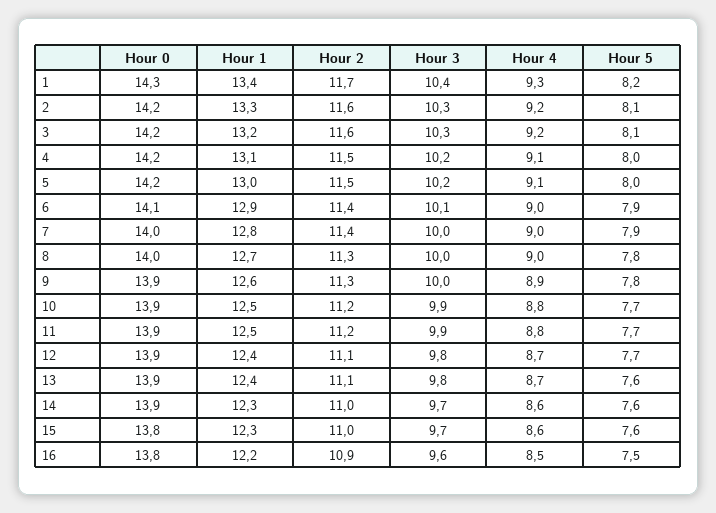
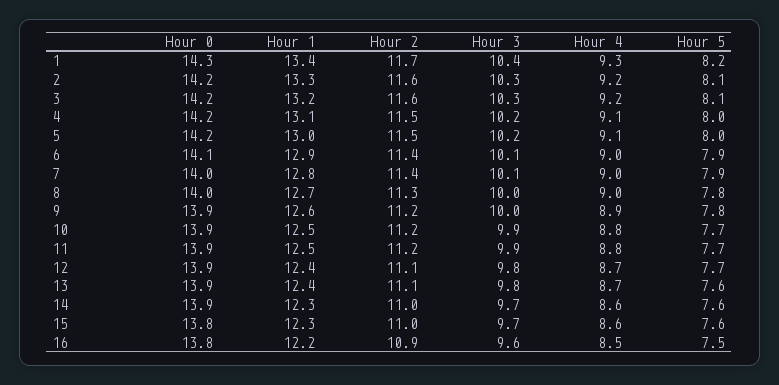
  {
    "Hour 0": {
      "1": 14.3,
      "2": 14.2,
      "3": 14.2,
      "4": 14.2,
      "5": 14.2,
      "6": 14.1,
      "7": 14,
      "8": 14,
      "9": 13.9,
      "10": 13.9,
      "11": 13.9,
      "12": 13.9,
      "13": 13.9,
      "14": 13.9,
      "15": 13.8,
      "16": 13.8
    },
    "Hour 1": {
      "1": 13.4,
      "2": 13.3,
      "3": 13.2,
      "4": 13.1,
      "5": 13,
      "6": 12.9,
      "7": 12.8,
      "8": 12.7,
      "9": 12.6,
      "10": 12.5,
      "11": 12.5,
      "12": 12.4,
      "13": 12.4,
      "14": 12.3,
      "15": 12.3,
      "16": 12.2
    },
    "Hour 2": {
      "1": 11.7,
      "2": 11.6,
      "3": 11.6,
      "4": 11.5,
      "5": 11.5,
      "6": 11.4,
      "7": 11.4,
      "8": 11.3,
-     "9": 11.3,
+     "9": 11.2,
      "10": 11.2,
      "11": 11.2,
      "12": 11.1,
      "13": 11.1,
      "14": 11,
      "15": 11,
      "16": 10.9
    },
    "Hour 3": {
      "1": 10.4,
      "2": 10.3,
      "3": 10.3,
      "4": 10.2,
      "5": 10.2,
      "6": 10.1,
-     "7": 10,
+     "7": 10.1,
      "8": 10,
      "9": 10,
      "10": 9.9,
      "11": 9.9,
      "12": 9.8,
      "13": 9.8,
      "14": 9.7,
      "15": 9.7,
      "16": 9.6
    },
    "Hour 4": {
      "1": 9.3,
      "2": 9.2,
      "3": 9.2,
      "4": 9.1,
      "5": 9.1,
      "6": 9,
      "7": 9,
      "8": 9,
      "9": 8.9,
      "10": 8.8,
      "11": 8.8,
      "12": 8.7,
      "13": 8.7,
      "14": 8.6,
      "15": 8.6,
      "16": 8.5
    },
    "Hour 5": {
      "1": 8.2,
      "2": 8.1,
      "3": 8.1,
      "4": 8,
      "5": 8,
      "6": 7.9,
      "7": 7.9,
      "8": 7.8,
      "9": 7.8,
      "10": 7.7,
      "11": 7.7,
      "12": 7.7,
      "13": 7.6,
      "14": 7.6,
      "15": 7.6,
      "16": 7.5
    }
  }

